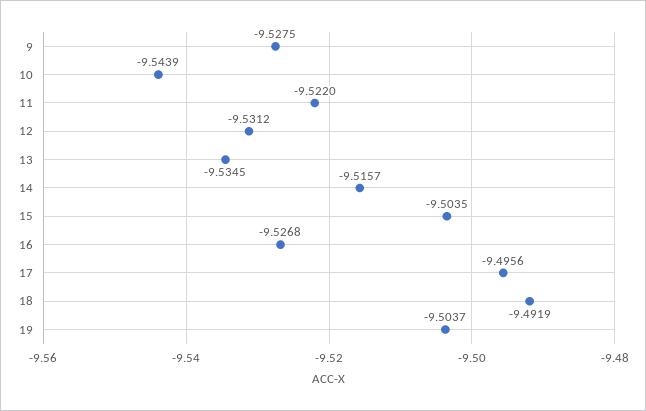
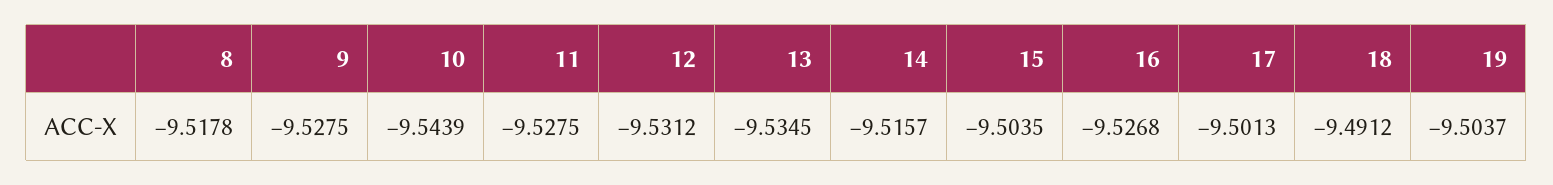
  {
    "9": -9.5275,
    "10": -9.5439,
-   "11": -9.522,
+   "11": -9.5275,
    "12": -9.5312,
    "13": -9.5345,
    "14": -9.5157,
    "15": -9.5035,
    "16": -9.5268,
-   "17": -9.4956,
+   "17": -9.5013,
-   "18": -9.4919,
+   "18": -9.4912,
-   "19": -9.5037
+   "19": -9.5037,
+   "8": -9.5178
  }

